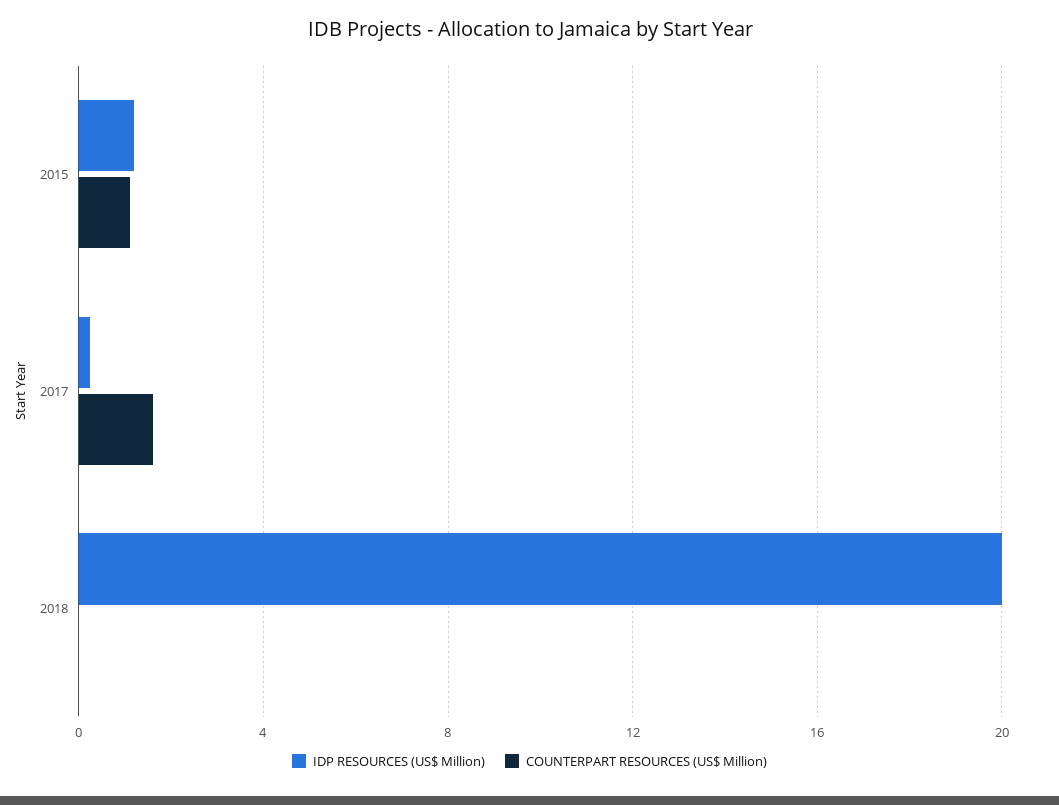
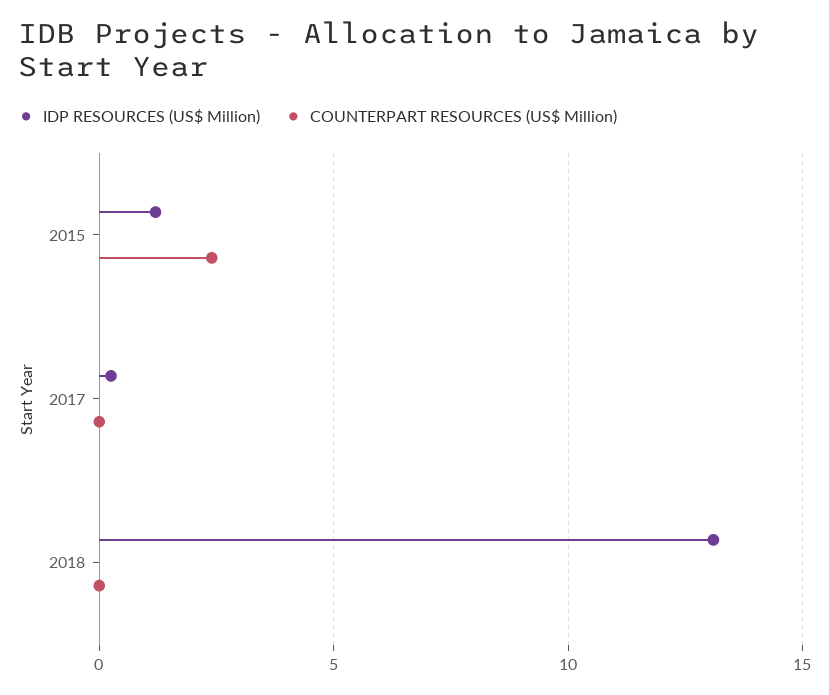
  {
    "IDP RESOURCES (US$ Million)": {
      "2015": 1,
      "2017": 0.5,
-     "2018": 20
+     "2018": 13
    },
    "COUNTERPART RESOURCES (US$ Million)": {
-     "2015": 1,
+     "2015": 2.5,
-     "2017": 1.5,
+     "2017": 0,
      "2018": 0
    }
  }

